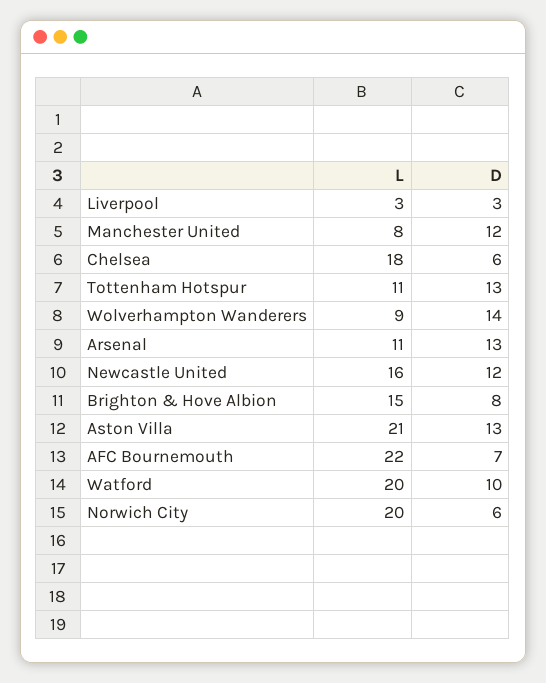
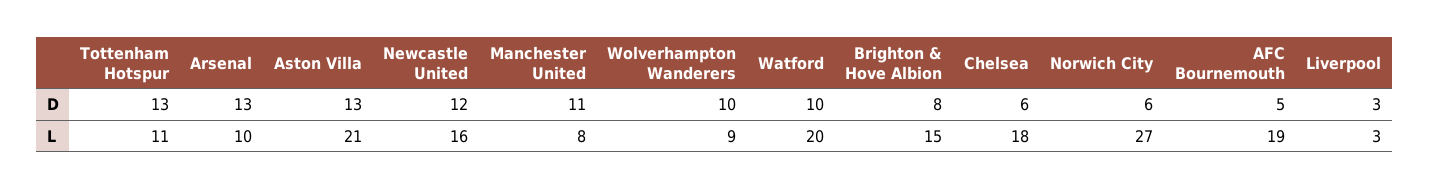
  {
    "L": {
      "Liverpool": 3,
      "Manchester United": 8,
      "Chelsea": 18,
      "Tottenham Hotspur": 11,
      "Wolverhampton Wanderers": 9,
-     "Arsenal": 11,
+     "Arsenal": 10,
      "Newcastle United": 16,
      "Brighton & Hove Albion": 15,
      "Aston Villa": 21,
-     "AFC Bournemouth": 22,
+     "AFC Bournemouth": 19,
      "Watford": 20,
-     "Norwich City": 20
+     "Norwich City": 27
    },
    "D": {
      "Liverpool": 3,
-     "Manchester United": 12,
+     "Manchester United": 11,
      "Chelsea": 6,
      "Tottenham Hotspur": 13,
-     "Wolverhampton Wanderers": 14,
+     "Wolverhampton Wanderers": 10,
      "Arsenal": 13,
      "Newcastle United": 12,
      "Brighton & Hove Albion": 8,
      "Aston Villa": 13,
-     "AFC Bournemouth": 7,
+     "AFC Bournemouth": 5,
      "Watford": 10,
      "Norwich City": 6
    }
  }

